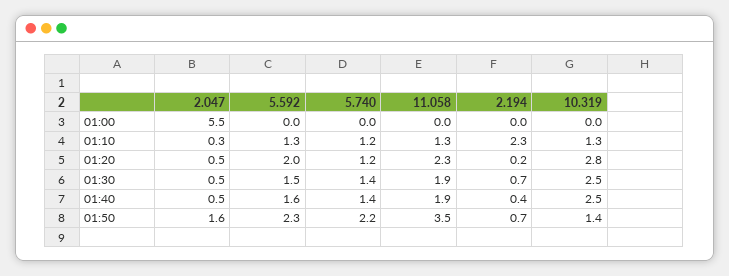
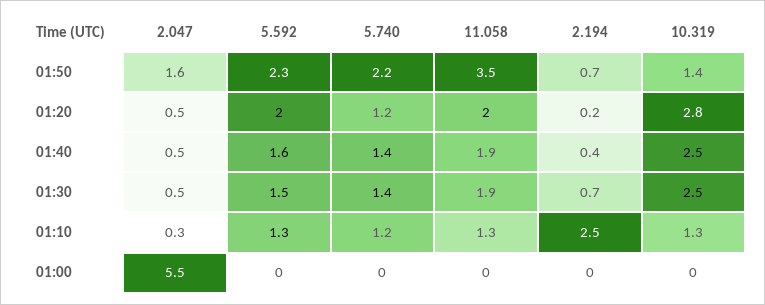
  {
    "2.047": {
      "01:00": 5.5,
      "01:10": 0.3,
      "01:20": 0.5,
      "01:30": 0.5,
      "01:40": 0.5,
      "01:50": 1.6
    },
    "5.592": {
      "01:00": 0,
      "01:10": 1.3,
      "01:20": 2,
      "01:30": 1.5,
      "01:40": 1.6,
      "01:50": 2.3
    },
    "5.740": {
      "01:00": 0,
      "01:10": 1.2,
      "01:20": 1.2,
      "01:30": 1.4,
      "01:40": 1.4,
      "01:50": 2.2
    },
    "11.058": {
      "01:00": 0,
      "01:10": 1.3,
-     "01:20": 2.3,
+     "01:20": 2,
      "01:30": 1.9,
      "01:40": 1.9,
      "01:50": 3.5
    },
    "2.194": {
      "01:00": 0,
-     "01:10": 2.3,
+     "01:10": 2.5,
      "01:20": 0.2,
      "01:30": 0.7,
      "01:40": 0.4,
      "01:50": 0.7
    },
    "10.319": {
      "01:00": 0,
      "01:10": 1.3,
      "01:20": 2.8,
      "01:30": 2.5,
      "01:40": 2.5,
      "01:50": 1.4
    }
  }

